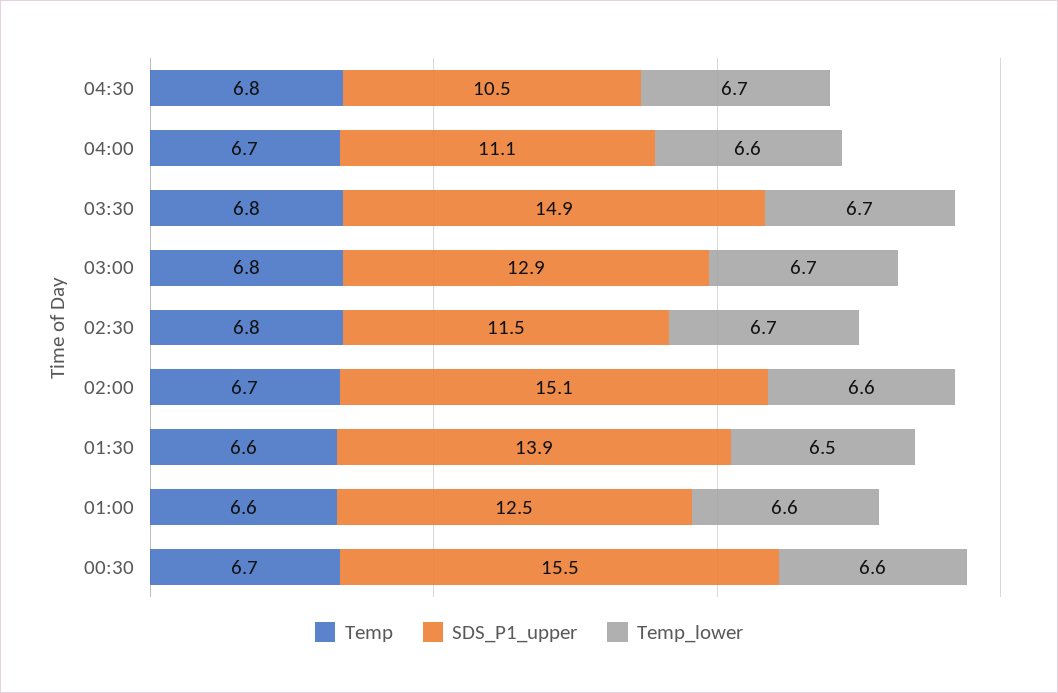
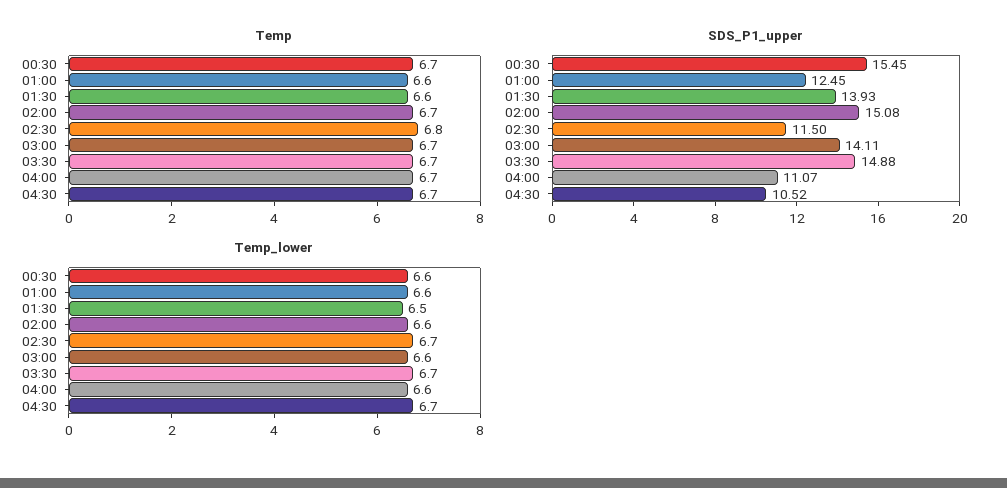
  {
    "Temp": {
-     "04:30": 6.8,
+     "04:30": 6.7,
      "04:00": 6.7,
-     "03:30": 6.8,
+     "03:30": 6.7,
-     "03:00": 6.8,
+     "03:00": 6.7,
      "02:30": 6.8,
      "02:00": 6.7,
      "01:30": 6.6,
      "01:00": 6.6,
      "00:30": 6.7
    },
    "SDS_P1_upper": {
      "04:30": 10.52,
      "04:00": 11.07,
      "03:30": 14.88,
-     "03:00": 12.9,
+     "03:00": 14.11,
      "02:30": 11.5,
      "02:00": 15.08,
      "01:30": 13.93,
      "01:00": 12.45,
      "00:30": 15.45
    },
    "Temp_lower": {
      "04:30": 6.7,
      "04:00": 6.6,
      "03:30": 6.7,
-     "03:00": 6.7,
+     "03:00": 6.6,
      "02:30": 6.7,
      "02:00": 6.6,
      "01:30": 6.5,
      "01:00": 6.6,
      "00:30": 6.6
    }
  }

